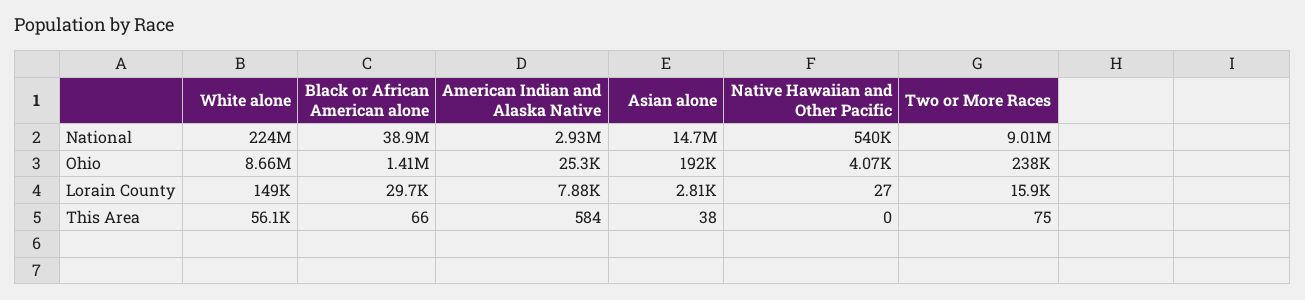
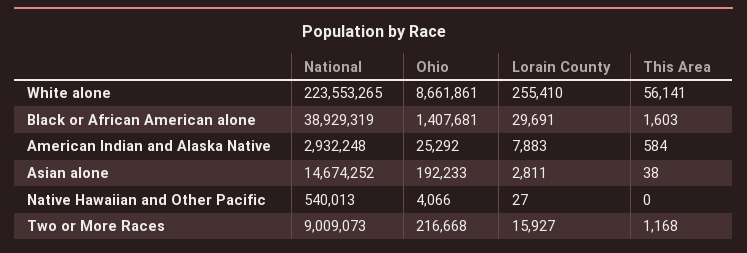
  {
    "White alone": {
      "National": 223553265,
      "Ohio": 8661861,
-     "Lorain County": 149000,
+     "Lorain County": 255410,
      "This Area": 56141
    },
    "Black or African American alone": {
      "National": 38929319,
      "Ohio": 1407681,
      "Lorain County": 29691,
-     "This Area": 66
+     "This Area": 1603
    },
    "American Indian and Alaska Native": {
      "National": 2932248,
      "Ohio": 25292,
      "Lorain County": 7883,
      "This Area": 584
    },
    "Asian alone": {
      "National": 14674252,
      "Ohio": 192233,
      "Lorain County": 2811,
      "This Area": 38
    },
    "Native Hawaiian and Other Pacific": {
      "National": 540013,
      "Ohio": 4066,
      "Lorain County": 27,
      "This Area": 0
    },
    "Two or More Races": {
      "National": 9009073,
-     "Ohio": 238000,
+     "Ohio": 216668,
      "Lorain County": 15927,
-     "This Area": 75
+     "This Area": 1168
    }
  }

